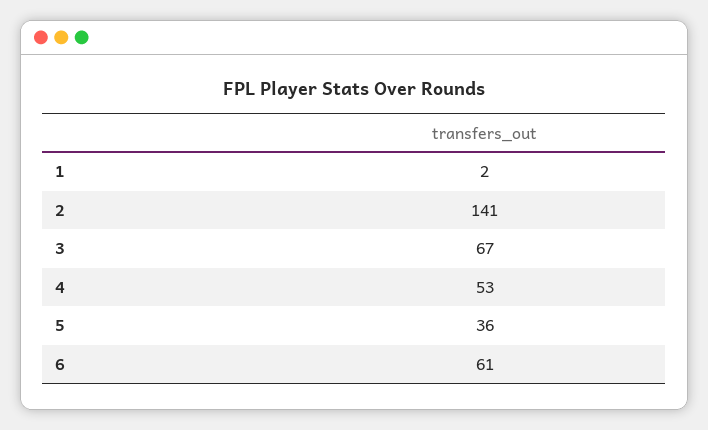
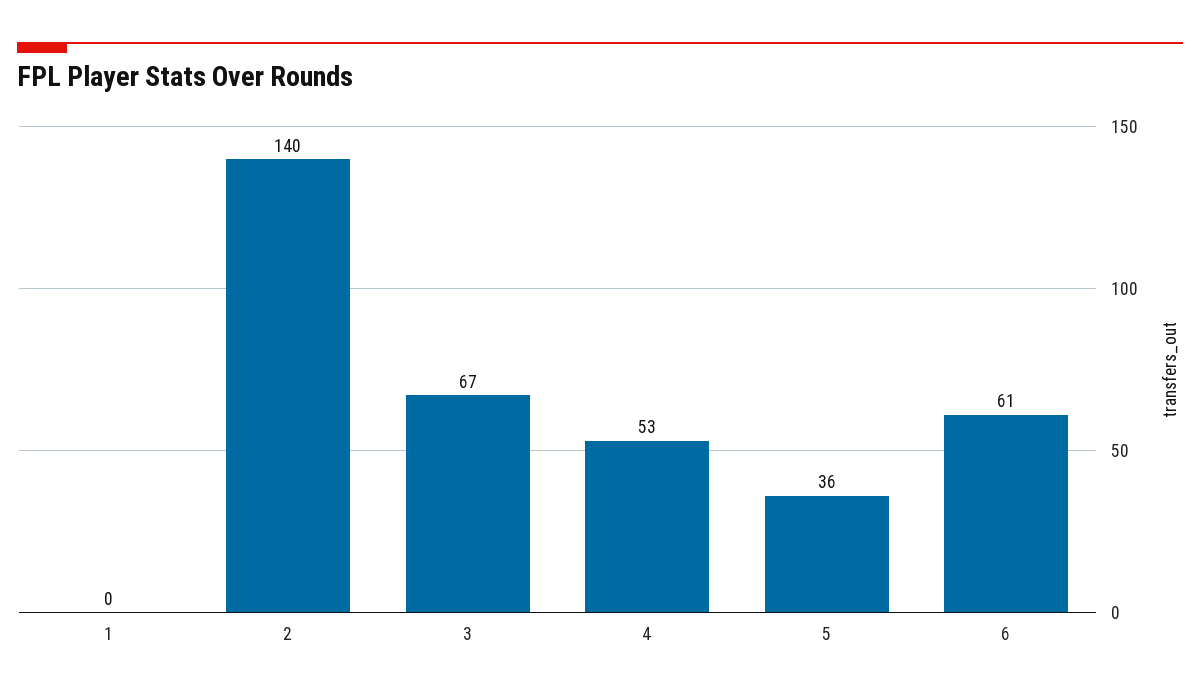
  {
-   "1": 2,
+   "1": 0,
-   "2": 141,
+   "2": 140,
    "3": 67,
    "4": 53,
    "5": 36,
    "6": 61
  }

